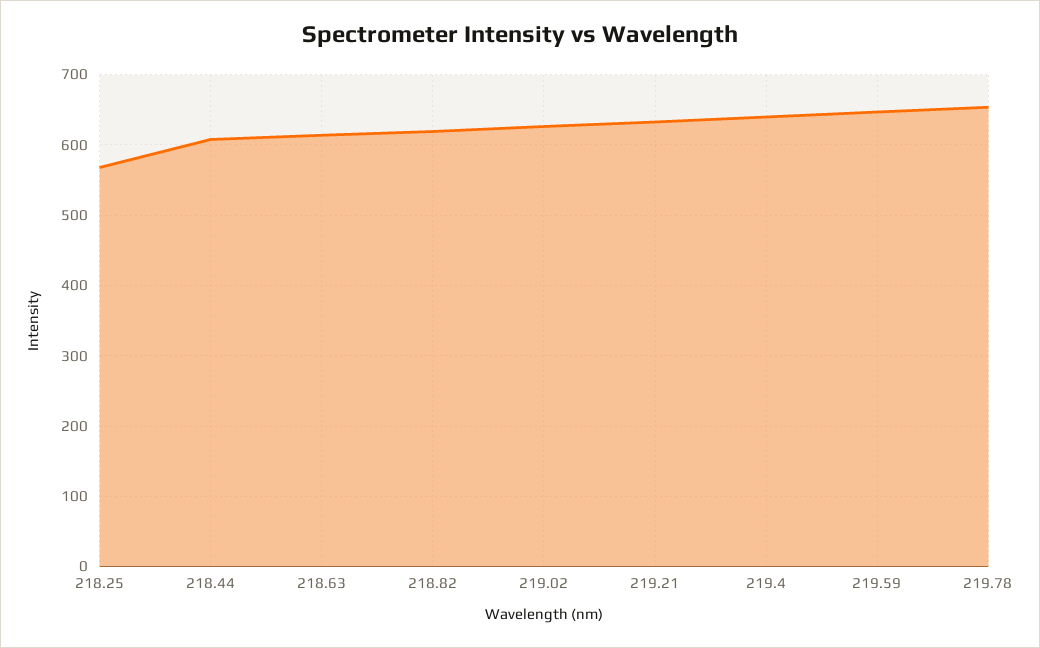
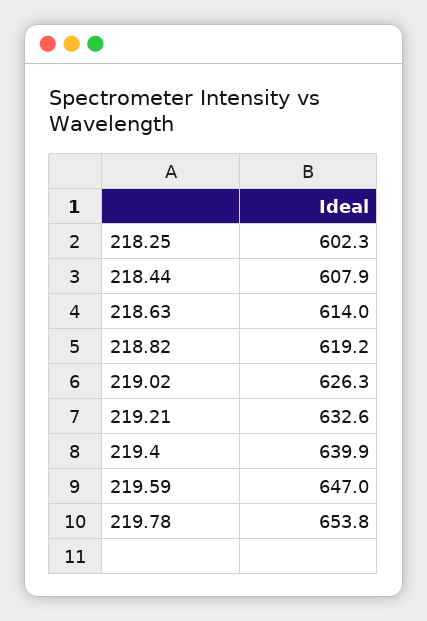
  {
-   "218.25": 570,
+   "218.25": 602.3,
    "218.44": 607.9,
    "218.63": 614,
    "218.82": 619.2,
    "219.02": 626.3,
    "219.21": 632.6,
    "219.4": 639.9,
    "219.59": 647,
    "219.78": 653.8
  }

